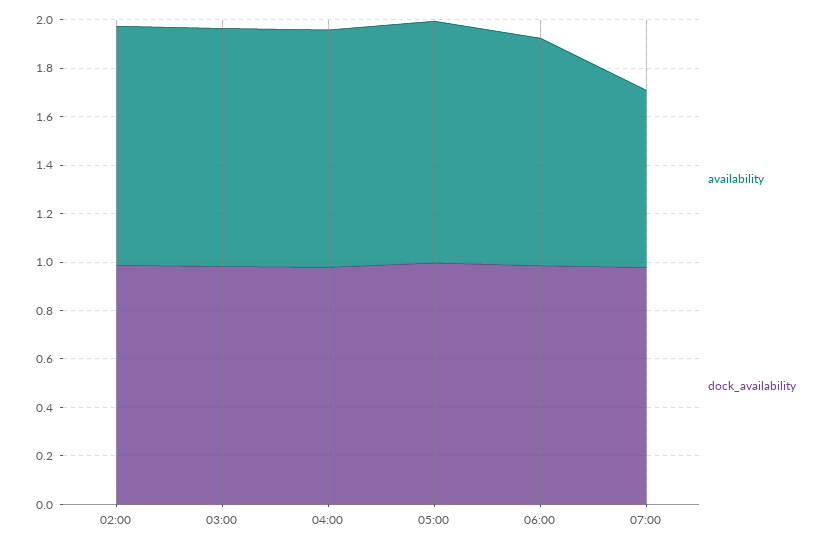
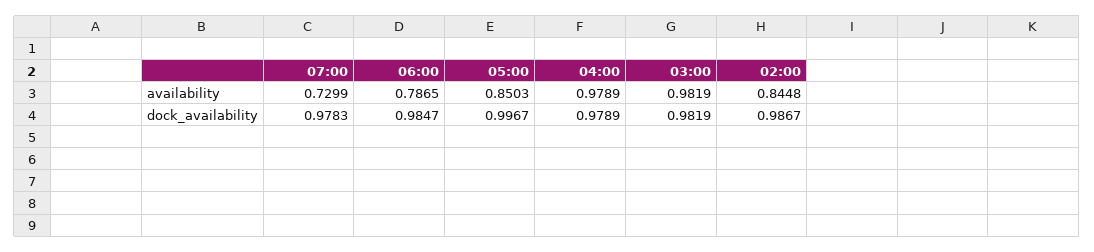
  {
    "availability": {
-     "02:00": 1,
+     "02:00": 0.8448,
      "03:00": 0.9819,
      "04:00": 0.9789,
-     "05:00": 1,
+     "05:00": 0.8503,
-     "06:00": 0.95,
+     "06:00": 0.7865,
      "07:00": 0.7299
    },
    "dock_availability": {
      "02:00": 0.9867,
      "03:00": 0.9819,
      "04:00": 0.9789,
      "05:00": 0.9967,
      "06:00": 0.9847,
      "07:00": 0.9783
    }
  }

